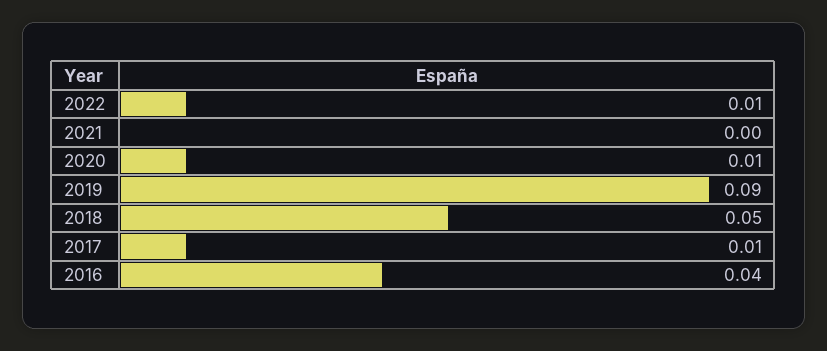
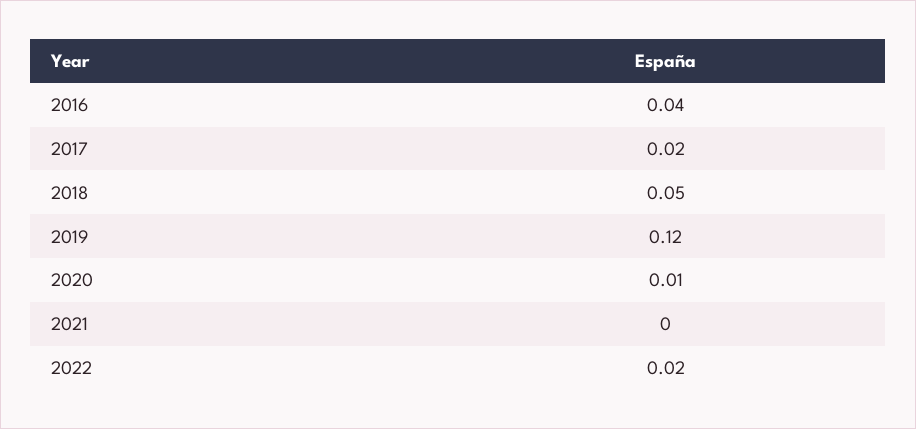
  {
-   "2022": 0.01,
+   "2022": 0.02,
    "2021": 0,
    "2020": 0.01,
-   "2019": 0.09,
+   "2019": 0.12,
    "2018": 0.05,
-   "2017": 0.01,
+   "2017": 0.02,
    "2016": 0.04
  }

